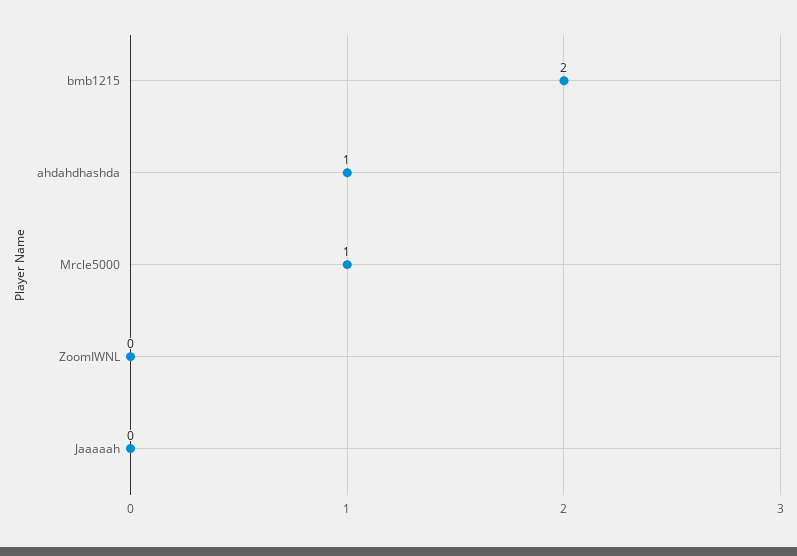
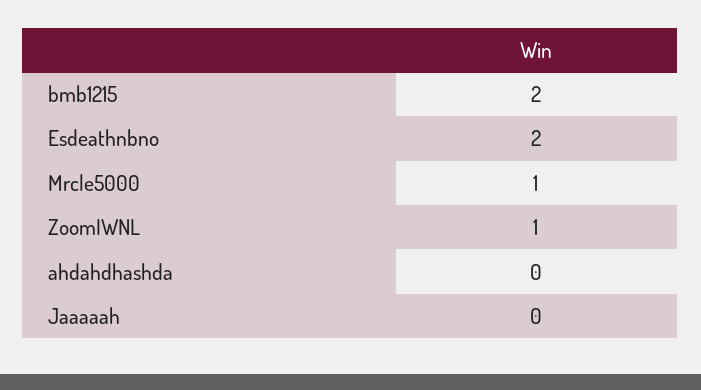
  {
    "bmb1215": 2,
-   "ahdahdhashda": 1,
+   "ahdahdhashda": 0,
    "Mrcle5000": 1,
-   "ZoomIWNL": 0,
+   "ZoomIWNL": 1,
-   "Jaaaaah": 0
+   "Jaaaaah": 0,
+   "Esdeathnbno": 2
  }

